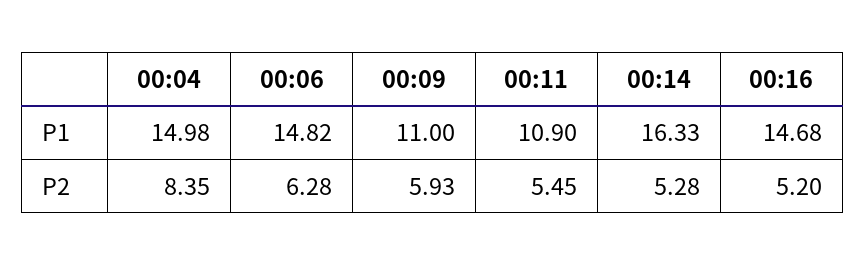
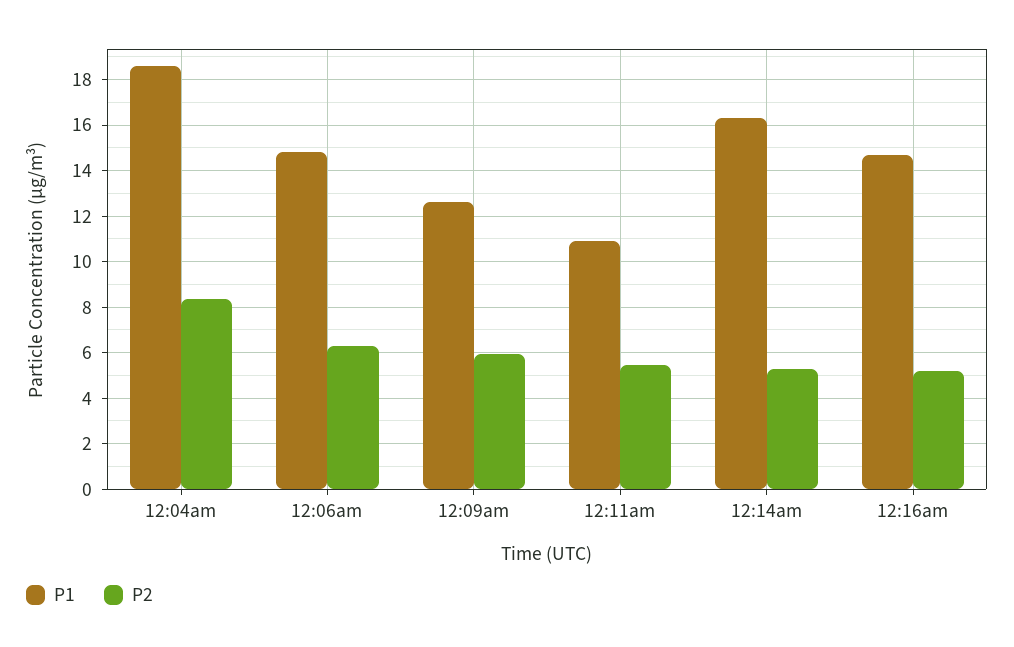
  {
    "P1": {
-     "00:04": 14.98,
+     "00:04": 18.5,
      "00:06": 14.82,
-     "00:09": 11,
+     "00:09": 12.5,
      "00:11": 10.9,
      "00:14": 16.33,
      "00:16": 14.68
    },
    "P2": {
      "00:04": 8.35,
      "00:06": 6.28,
      "00:09": 5.93,
      "00:11": 5.45,
      "00:14": 5.28,
      "00:16": 5.2
    }
  }

